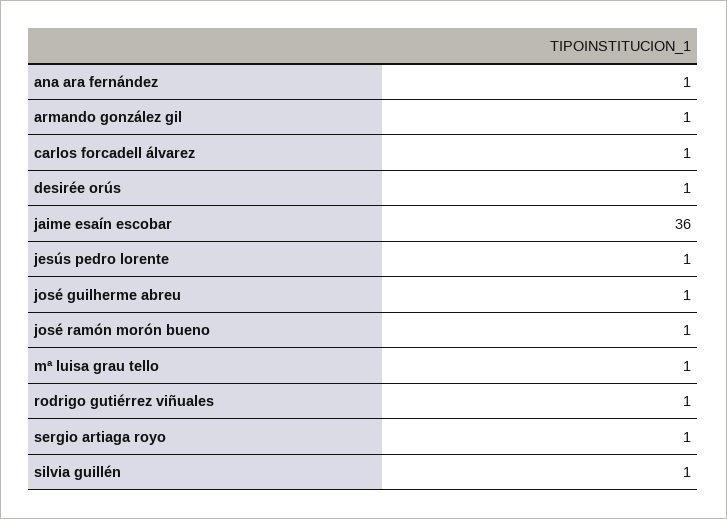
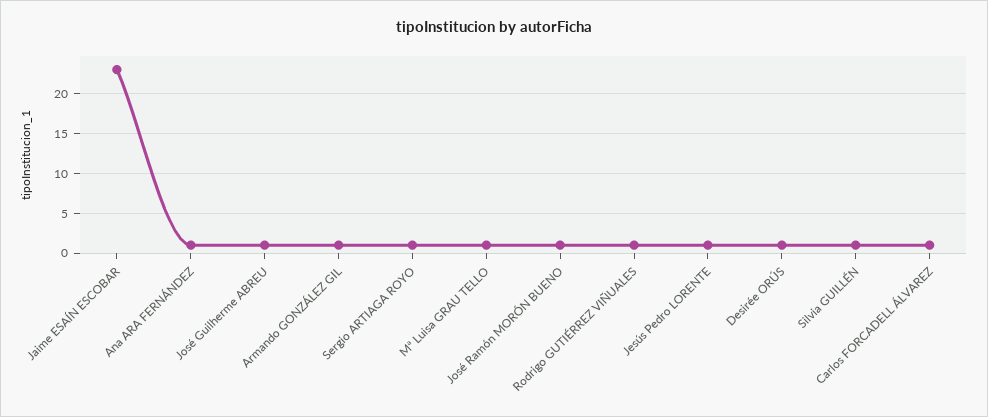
  {
    "ana ara fernández": 1,
    "armando gonzález gil": 1,
    "carlos forcadell álvarez": 1,
    "desirée orús": 1,
-   "jaime esaín escobar": 36,
+   "jaime esaín escobar": 23,
    "jesús pedro lorente": 1,
    "josé guilherme abreu": 1,
    "josé ramón morón bueno": 1,
    "mª luisa grau tello": 1,
    "rodrigo gutiérrez viñuales": 1,
    "sergio artiaga royo": 1,
    "silvia guillén": 1
  }

